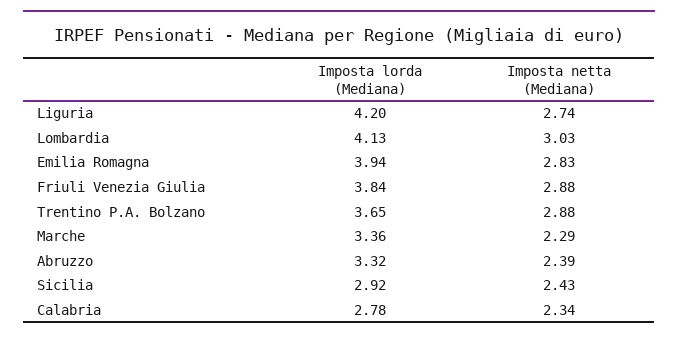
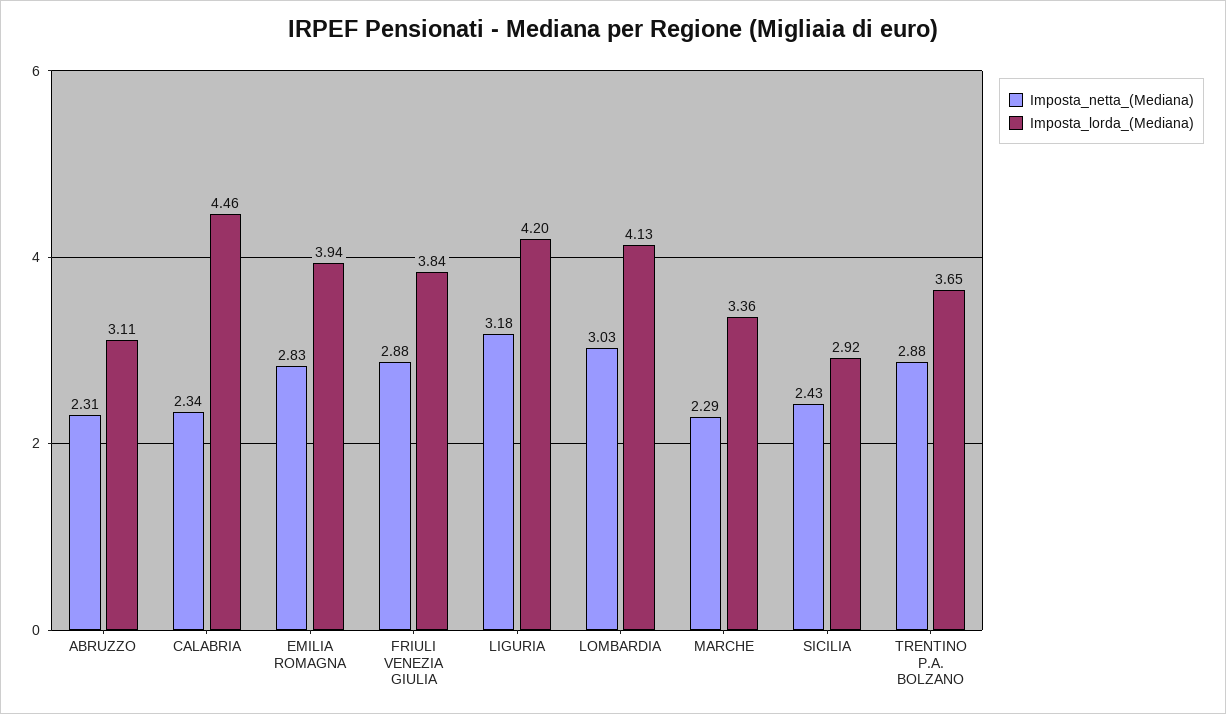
  {
    "Imposta lorda (Mediana)": {
      "Liguria": 4.2,
      "Lombardia": 4.13,
      "Emilia Romagna": 3.94,
      "Friuli Venezia Giulia": 3.84,
      "Trentino P.A. Bolzano": 3.65,
      "Marche": 3.36,
-     "Abruzzo": 3.32,
+     "Abruzzo": 3.11,
      "Sicilia": 2.92,
-     "Calabria": 2.78
+     "Calabria": 4.46
    },
    "Imposta netta (Mediana)": {
-     "Liguria": 2.74,
+     "Liguria": 3.18,
      "Lombardia": 3.03,
      "Emilia Romagna": 2.83,
      "Friuli Venezia Giulia": 2.88,
      "Trentino P.A. Bolzano": 2.88,
      "Marche": 2.29,
-     "Abruzzo": 2.39,
+     "Abruzzo": 2.31,
      "Sicilia": 2.43,
      "Calabria": 2.34
    }
  }

